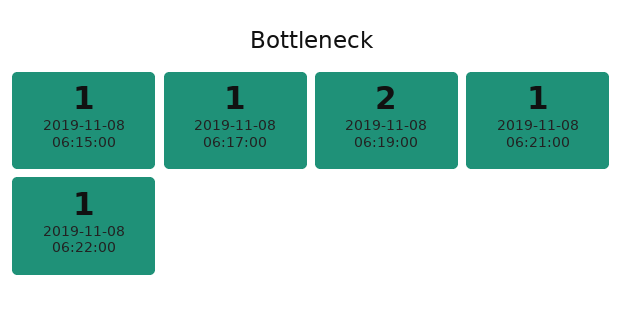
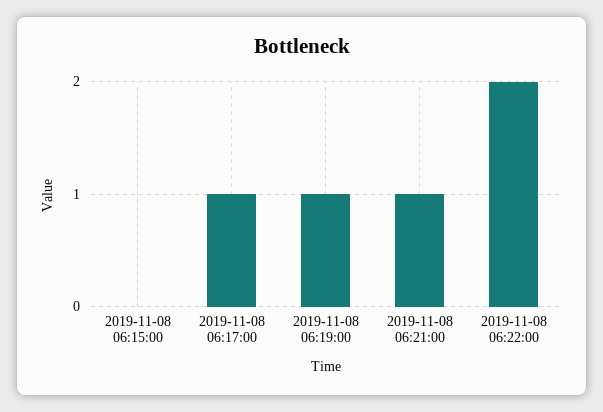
  {
-   "2019-11-08 06:15:00": 1,
+   "2019-11-08 06:15:00": 0,
    "2019-11-08 06:17:00": 1,
-   "2019-11-08 06:19:00": 2,
+   "2019-11-08 06:19:00": 1,
    "2019-11-08 06:21:00": 1,
-   "2019-11-08 06:22:00": 1
+   "2019-11-08 06:22:00": 2
  }

